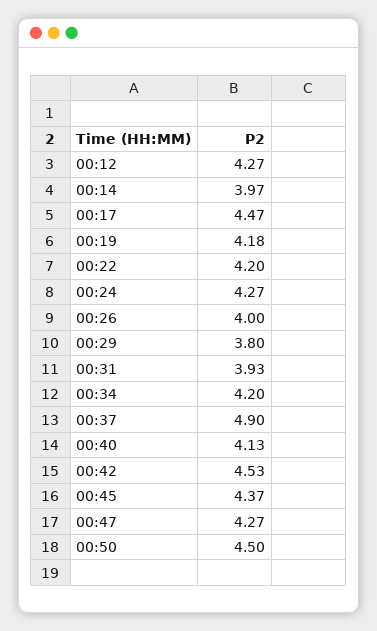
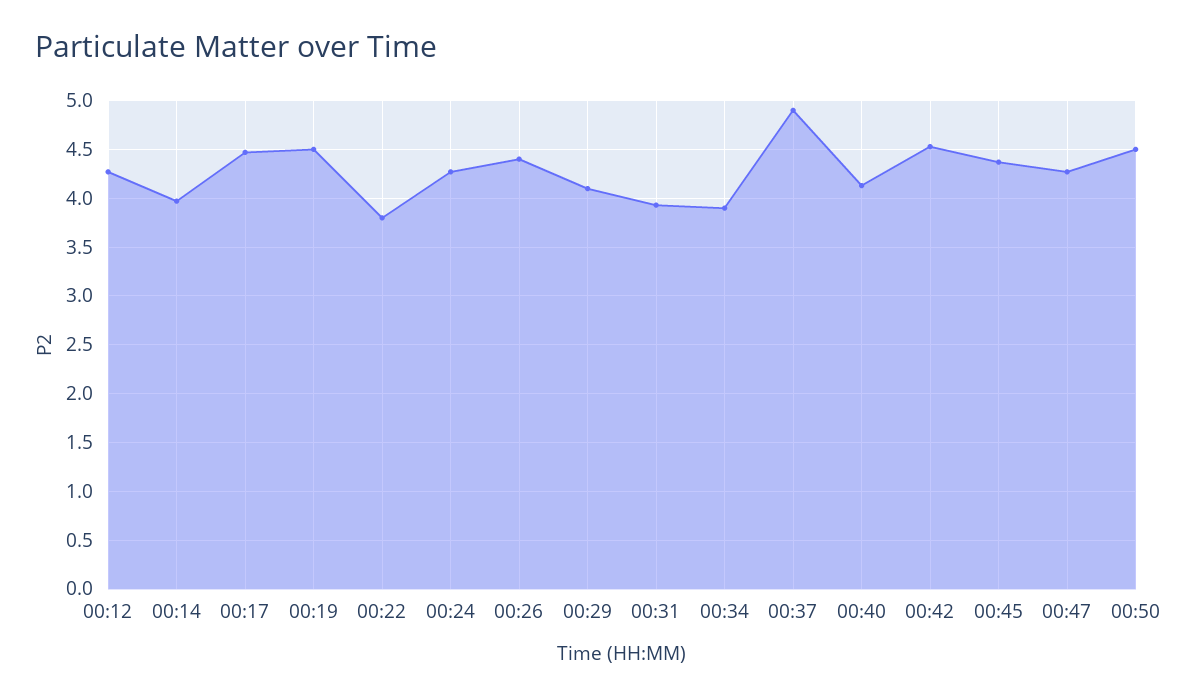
  {
    "00:12": 4.27,
    "00:14": 3.97,
    "00:17": 4.47,
-   "00:19": 4.18,
+   "00:19": 4.5,
-   "00:22": 4.2,
+   "00:22": 3.8,
    "00:24": 4.27,
-   "00:26": 4,
+   "00:26": 4.4,
-   "00:29": 3.8,
+   "00:29": 4.1,
    "00:31": 3.93,
-   "00:34": 4.2,
+   "00:34": 3.9,
    "00:37": 4.9,
    "00:40": 4.13,
    "00:42": 4.53,
    "00:45": 4.37,
    "00:47": 4.27,
    "00:50": 4.5
  }

